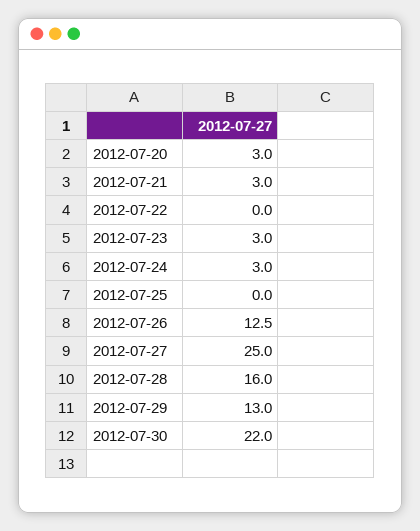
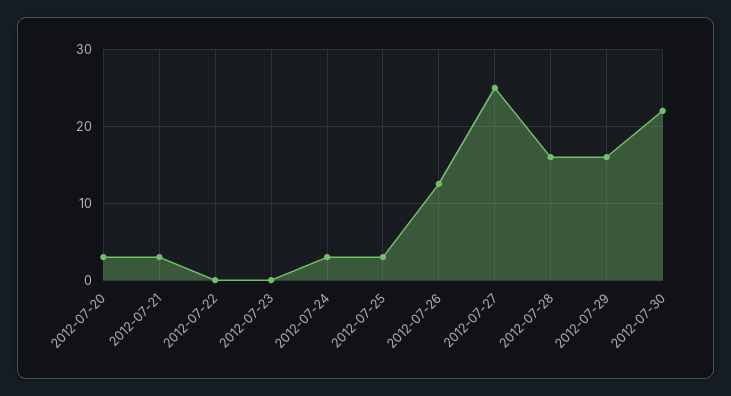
  {
    "2012-07-20": 3,
    "2012-07-21": 3,
    "2012-07-22": 0,
-   "2012-07-23": 3,
+   "2012-07-23": 0,
    "2012-07-24": 3,
-   "2012-07-25": 0,
+   "2012-07-25": 3,
    "2012-07-26": 12.5,
    "2012-07-27": 25,
    "2012-07-28": 16,
-   "2012-07-29": 13,
+   "2012-07-29": 16,
    "2012-07-30": 22
  }

